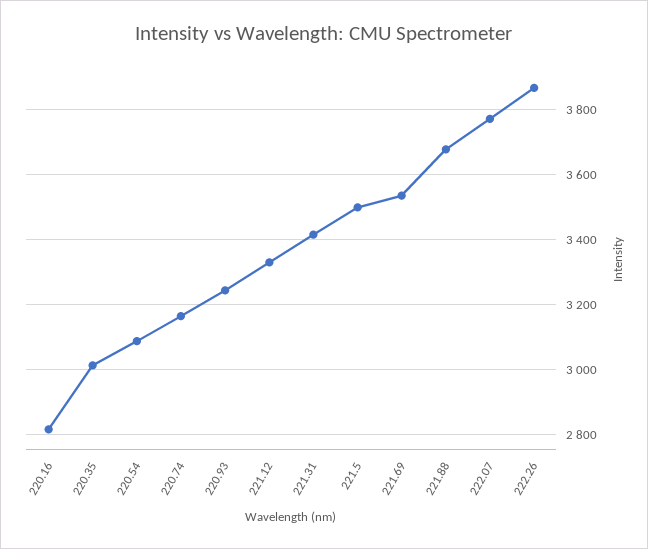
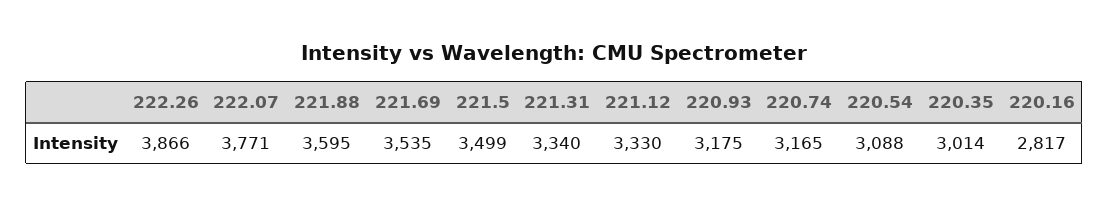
  {
    "220.16": 2817,
    "220.35": 3014,
    "220.54": 3088,
    "220.74": 3165,
-   "220.93": 3240,
+   "220.93": 3175,
    "221.12": 3330,
-   "221.31": 3420,
+   "221.31": 3340,
    "221.5": 3499,
    "221.69": 3535,
-   "221.88": 3680,
+   "221.88": 3595,
    "222.07": 3771,
    "222.26": 3866
  }

